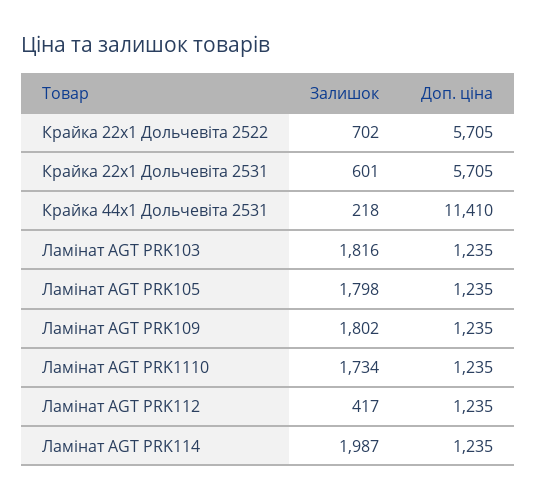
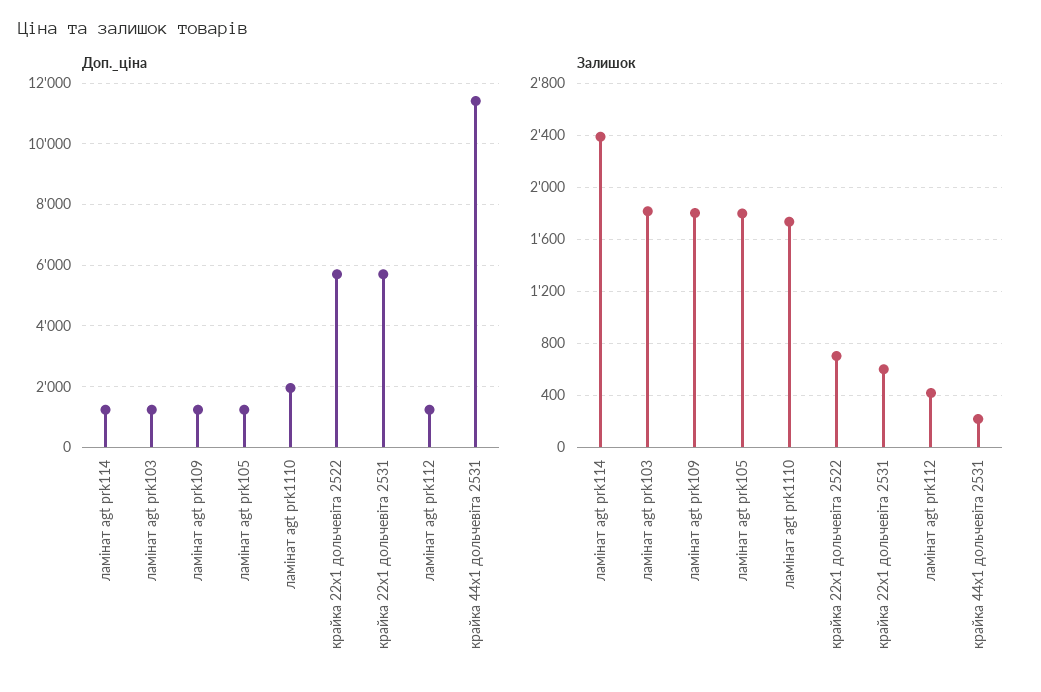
  {
    "Залишок": {
      "Крайка 22x1 Дольчевіта 2522": 702,
      "Крайка 22x1 Дольчевіта 2531": 601,
      "Крайка 44x1 Дольчевіта 2531": 218,
      "Ламінат AGT PRK103": 1816,
      "Ламінат AGT PRK105": 1798,
      "Ламінат AGT PRK109": 1802,
      "Ламінат AGT PRK1110": 1734,
      "Ламінат AGT PRK112": 417,
-     "Ламінат AGT PRK114": 1987
+     "Ламінат AGT PRK114": 2400
    },
    "Доп. ціна": {
      "Крайка 22x1 Дольчевіта 2522": 5705,
      "Крайка 22x1 Дольчевіта 2531": 5705,
      "Крайка 44x1 Дольчевіта 2531": 11410,
      "Ламінат AGT PRK103": 1235,
      "Ламінат AGT PRK105": 1235,
      "Ламінат AGT PRK109": 1235,
-     "Ламінат AGT PRK1110": 1235,
+     "Ламінат AGT PRK1110": 2000,
      "Ламінат AGT PRK112": 1235,
      "Ламінат AGT PRK114": 1235
    }
  }

